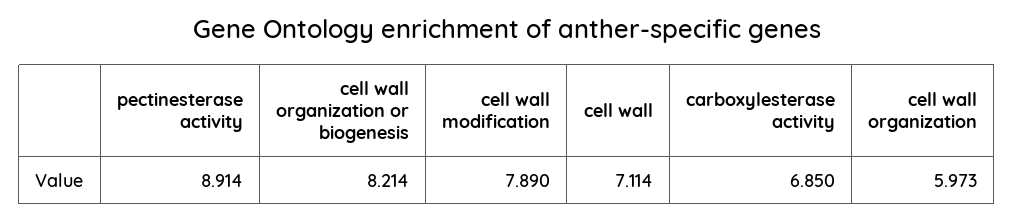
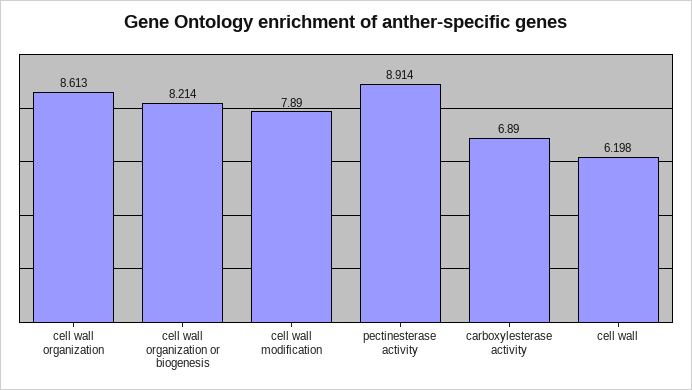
  {
    "pectinesterase activity": 8.914,
    "cell wall organization or biogenesis": 8.214,
    "cell wall modification": 7.89,
-   "cell wall": 7.114,
+   "cell wall": 6.198,
-   "carboxylesterase activity": 6.85,
+   "carboxylesterase activity": 6.89,
-   "cell wall organization": 5.973
+   "cell wall organization": 8.613
  }

